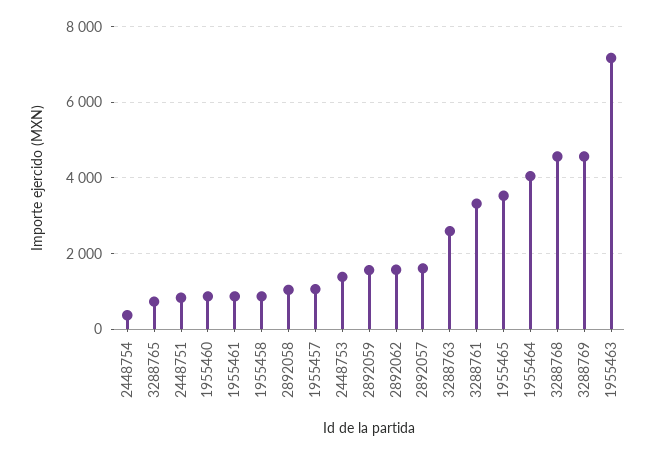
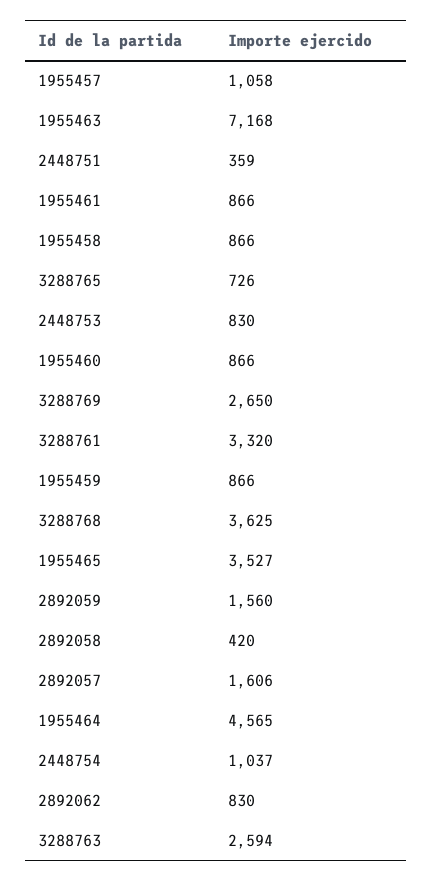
  {
-   "2448754": 400,
+   "2448754": 1037,
    "3288765": 726,
-   "2448751": 800,
+   "2448751": 359,
    "1955460": 866,
    "1955461": 866,
    "1955458": 866,
-   "2892058": 1000,
+   "2892058": 420,
    "1955457": 1058,
-   "2448753": 1400,
+   "2448753": 830,
    "2892059": 1560,
-   "2892062": 1600,
+   "2892062": 830,
    "2892057": 1606,
    "3288763": 2594,
    "3288761": 3320,
    "1955465": 3527,
-   "1955464": 4000,
+   "1955464": 4565,
-   "3288768": 4600,
+   "3288768": 3625,
-   "3288769": 4600,
+   "3288769": 2650,
-   "1955463": 7168
+   "1955463": 7168,
+   "1955459": 866
  }

